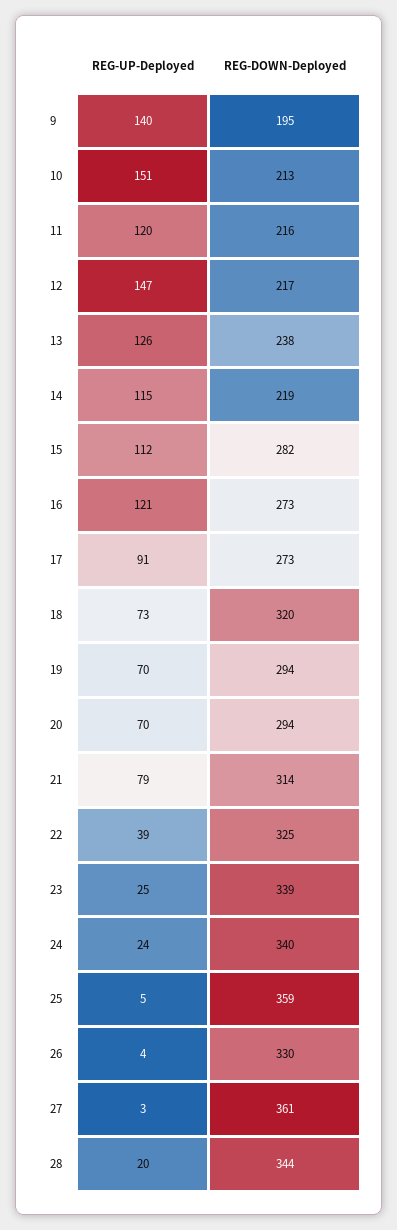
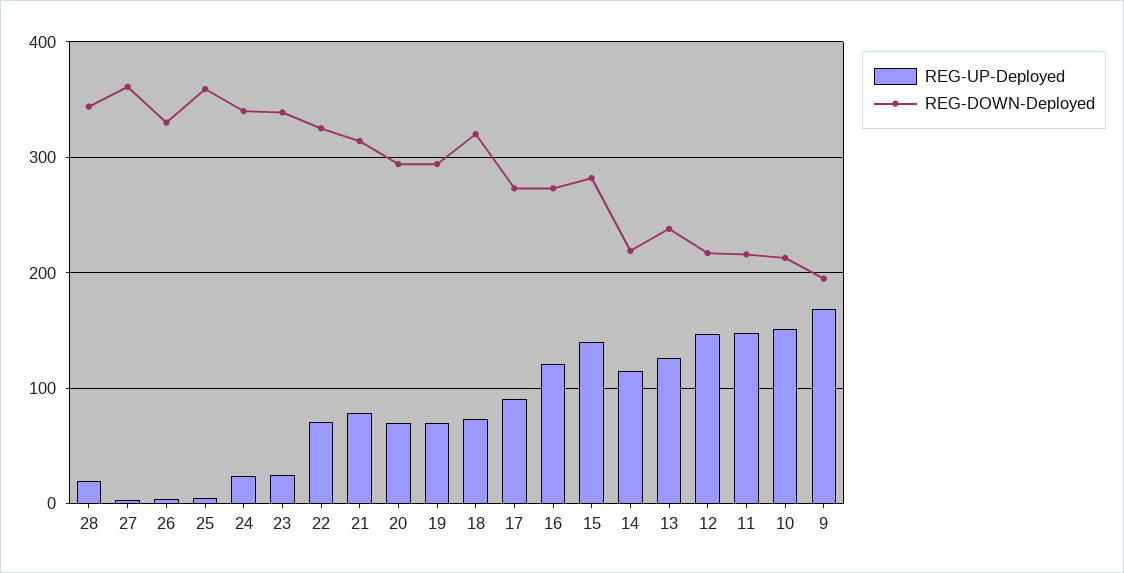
  {
    "REG-UP-Deployed": {
-     "9": 140,
+     "9": 170,
      "10": 151,
-     "11": 120,
+     "11": 150,
      "12": 147,
      "13": 126,
      "14": 115,
-     "15": 112,
+     "15": 140,
      "16": 121,
      "17": 91,
      "18": 73,
      "19": 70,
      "20": 70,
      "21": 79,
-     "22": 39,
+     "22": 70,
      "23": 25,
      "24": 24,
      "25": 5,
      "26": 4,
      "27": 3,
      "28": 20
    },
    "REG-DOWN-Deployed": {
      "9": 195,
      "10": 213,
      "11": 216,
      "12": 217,
      "13": 238,
      "14": 219,
      "15": 282,
      "16": 273,
      "17": 273,
      "18": 320,
      "19": 294,
      "20": 294,
      "21": 314,
      "22": 325,
      "23": 339,
      "24": 340,
      "25": 359,
      "26": 330,
      "27": 361,
      "28": 344
    }
  }

